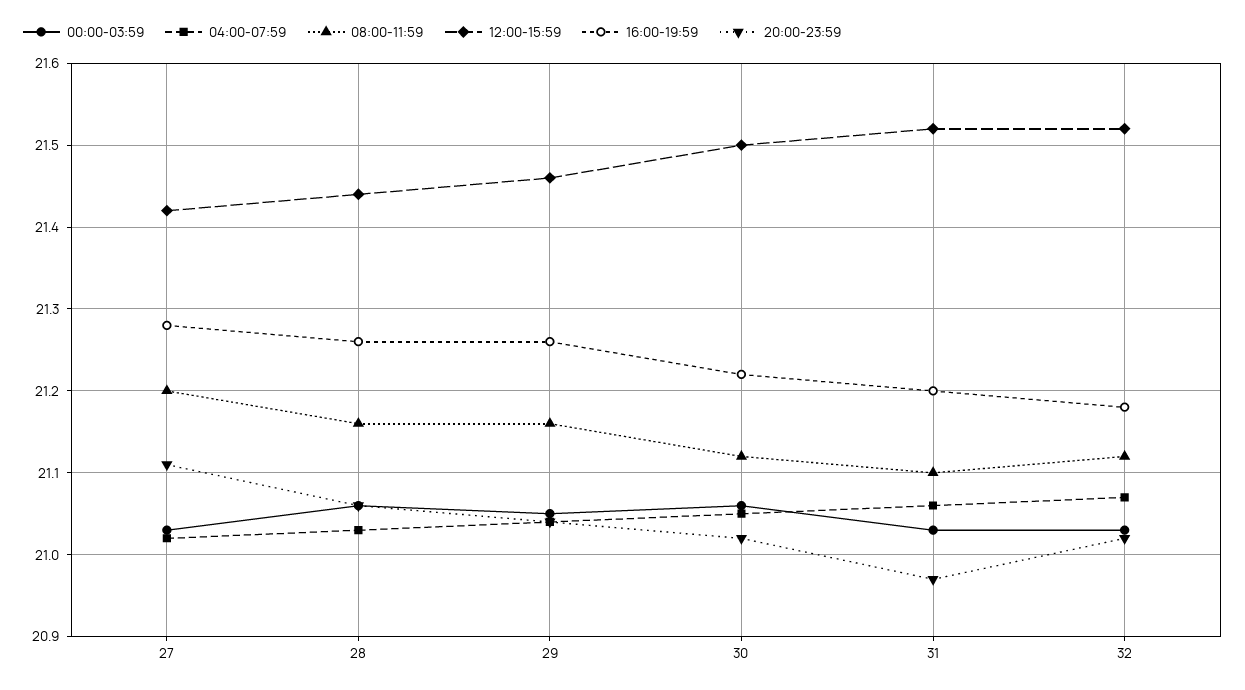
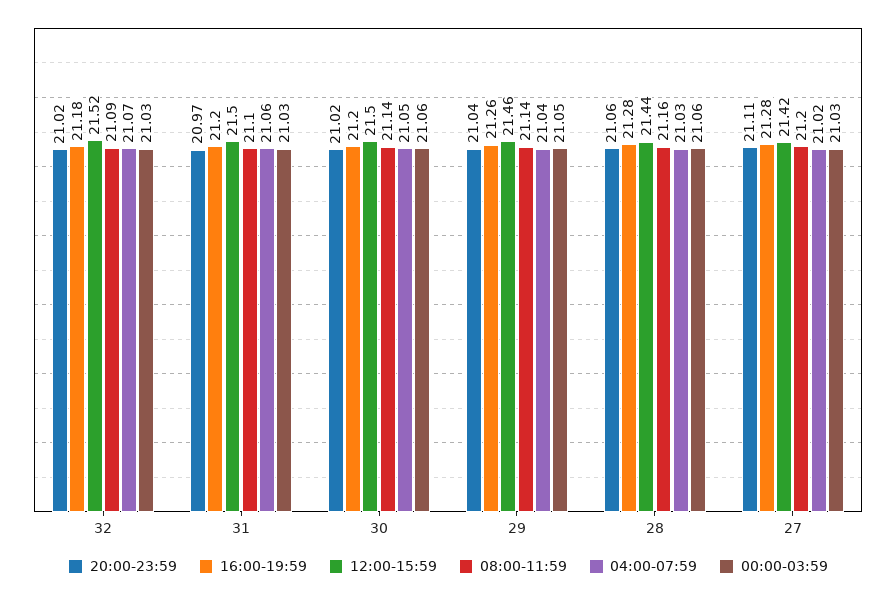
  {
    "00:00-03:59": {
      "27": 21.03,
      "28": 21.06,
      "29": 21.05,
      "30": 21.06,
      "31": 21.03,
      "32": 21.03
    },
    "04:00-07:59": {
      "27": 21.02,
      "28": 21.03,
      "29": 21.04,
      "30": 21.05,
      "31": 21.06,
      "32": 21.07
    },
    "08:00-11:59": {
      "27": 21.2,
      "28": 21.16,
-     "29": 21.16,
+     "29": 21.14,
-     "30": 21.12,
+     "30": 21.14,
      "31": 21.1,
-     "32": 21.12
+     "32": 21.09
    },
    "12:00-15:59": {
      "27": 21.42,
      "28": 21.44,
      "29": 21.46,
      "30": 21.5,
-     "31": 21.52,
+     "31": 21.5,
      "32": 21.52
    },
    "16:00-19:59": {
      "27": 21.28,
-     "28": 21.26,
+     "28": 21.28,
      "29": 21.26,
-     "30": 21.22,
+     "30": 21.2,
      "31": 21.2,
      "32": 21.18
    },
    "20:00-23:59": {
      "27": 21.11,
      "28": 21.06,
      "29": 21.04,
      "30": 21.02,
      "31": 20.97,
      "32": 21.02
    }
  }

